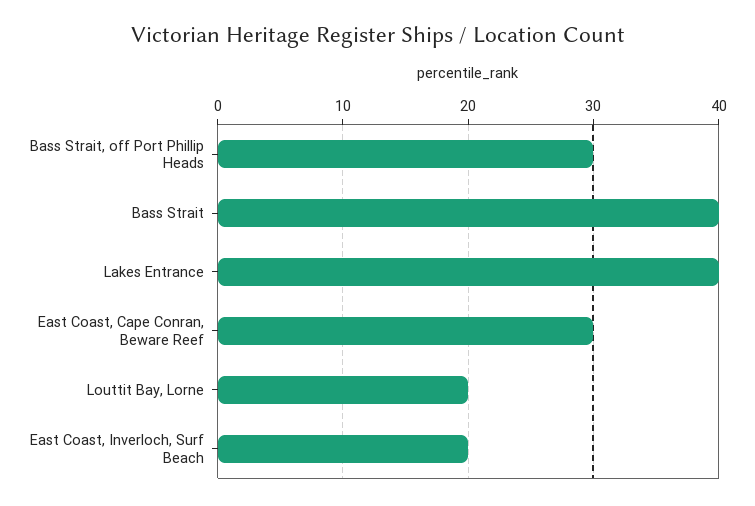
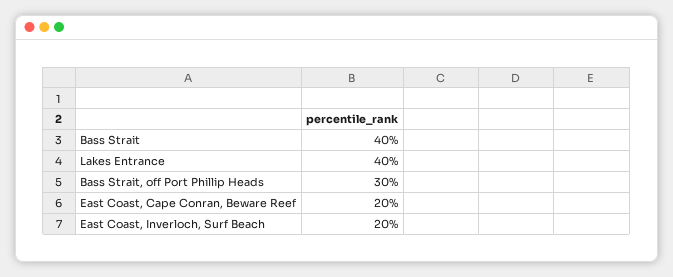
  {
    "Bass Strait, off Port Phillip Heads": 30,
    "Bass Strait": 40,
    "Lakes Entrance": 40,
-   "East Coast, Cape Conran, Beware Reef": 30,
+   "East Coast, Cape Conran, Beware Reef": 20,
-   "Louttit Bay, Lorne": 20,
    "East Coast, Inverloch, Surf Beach": 20
  }

